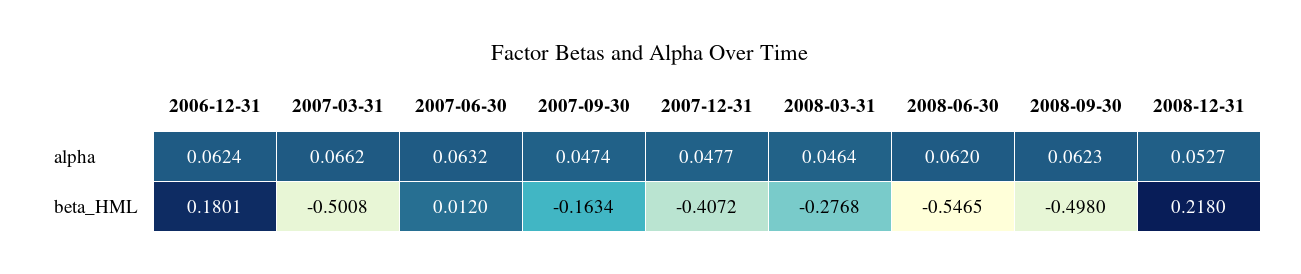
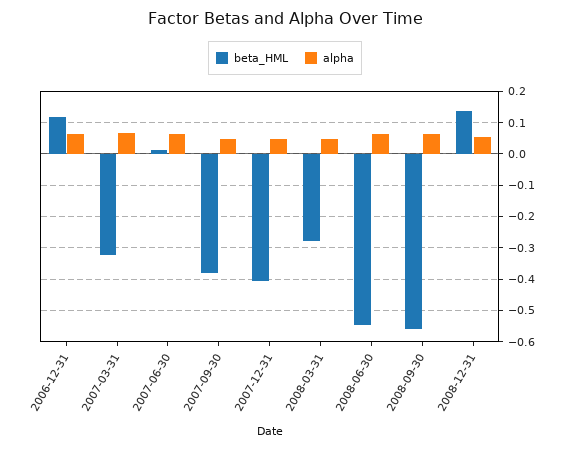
  {
    "alpha": {
      "2006-12-31": 0.0624,
      "2007-03-31": 0.0662,
      "2007-06-30": 0.0632,
      "2007-09-30": 0.0474,
      "2007-12-31": 0.0477,
      "2008-03-31": 0.0464,
      "2008-06-30": 0.062,
      "2008-09-30": 0.0623,
      "2008-12-31": 0.0527
    },
    "beta_HML": {
-     "2006-12-31": 0.1801,
+     "2006-12-31": 0.12,
-     "2007-03-31": -0.5008,
+     "2007-03-31": -0.32,
      "2007-06-30": 0.012,
-     "2007-09-30": -0.1634,
+     "2007-09-30": -0.38,
      "2007-12-31": -0.4072,
      "2008-03-31": -0.2768,
      "2008-06-30": -0.5465,
-     "2008-09-30": -0.498,
+     "2008-09-30": -0.56,
-     "2008-12-31": 0.218
+     "2008-12-31": 0.14
    }
  }

